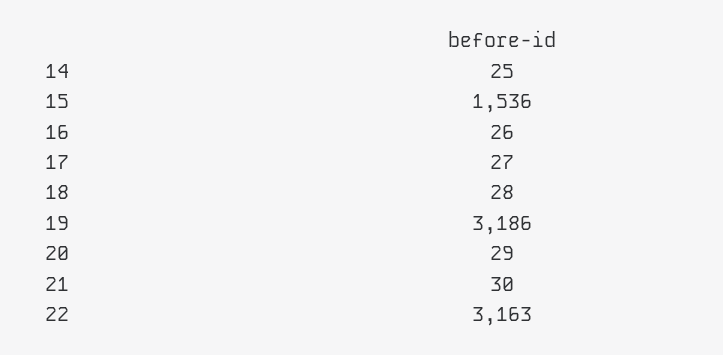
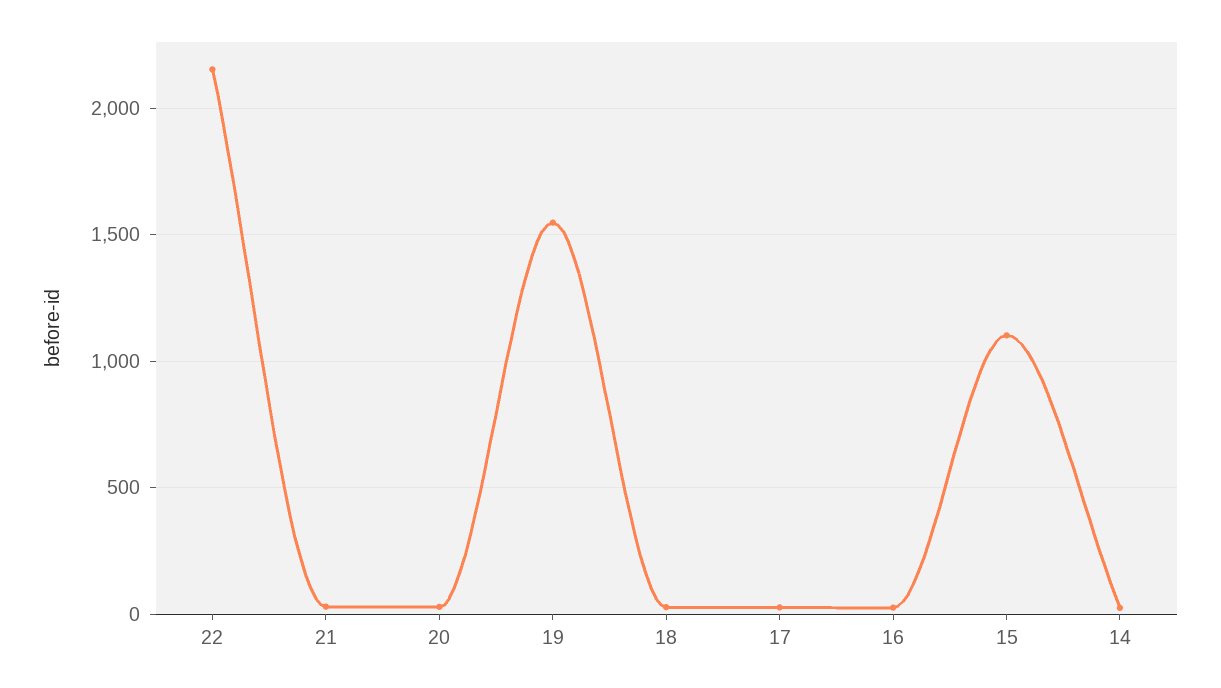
  {
    "14": 25,
-   "15": 1536,
+   "15": 1100,
    "16": 26,
    "17": 27,
    "18": 28,
-   "19": 3186,
+   "19": 1550,
    "20": 29,
    "21": 30,
-   "22": 3163
+   "22": 2150
  }

